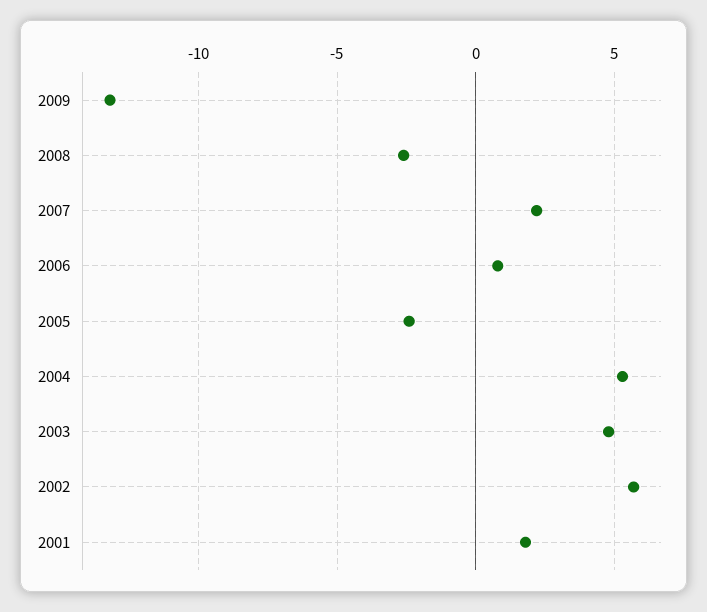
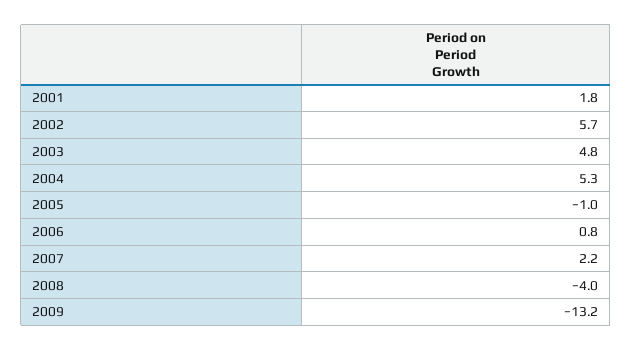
  {
    "2009": -13.2,
-   "2008": -2.5,
+   "2008": -4,
    "2007": 2.2,
    "2006": 0.8,
-   "2005": -2.5,
+   "2005": -1,
    "2004": 5.3,
    "2003": 4.8,
    "2002": 5.7,
    "2001": 1.8
  }

